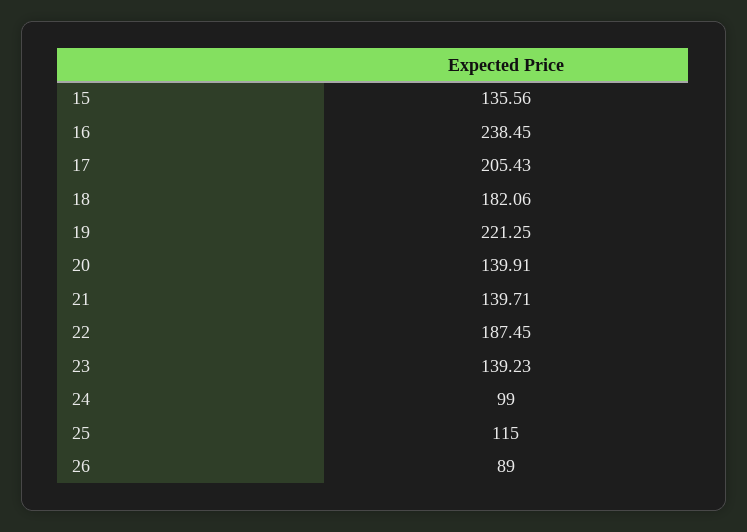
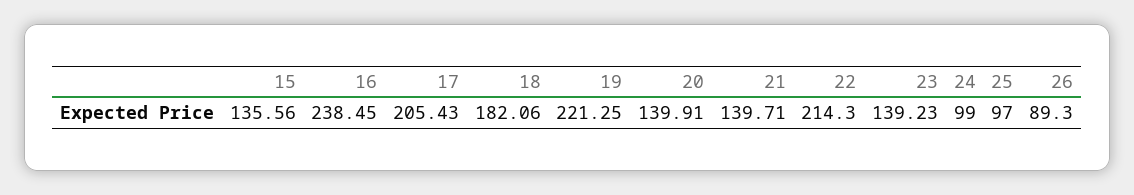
  {
    "15": 135.56,
    "16": 238.45,
    "17": 205.43,
    "18": 182.06,
    "19": 221.25,
    "20": 139.91,
    "21": 139.71,
-   "22": 187.45,
+   "22": 214.3,
    "23": 139.23,
    "24": 99,
-   "25": 115,
+   "25": 97,
-   "26": 89
+   "26": 89.3
  }

